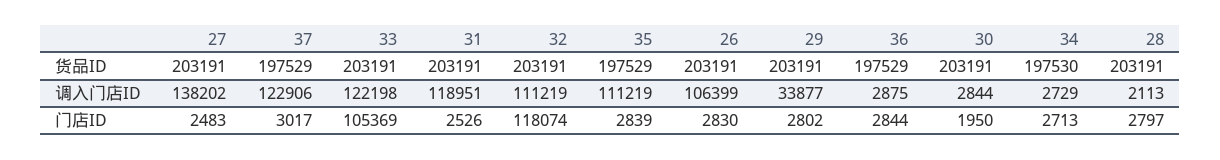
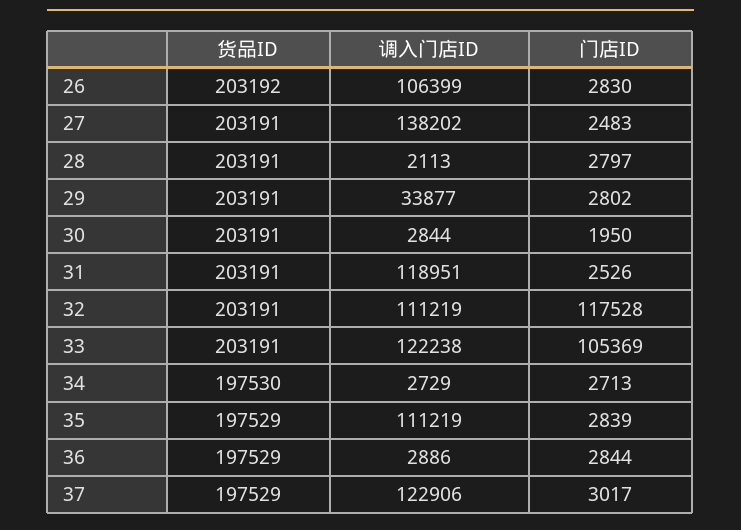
  {
    "27": {
      "货品ID": 203191,
      "调入门店ID": 138202,
      "门店ID": 2483
    },
    "37": {
      "货品ID": 197529,
      "调入门店ID": 122906,
      "门店ID": 3017
    },
    "33": {
      "货品ID": 203191,
-     "调入门店ID": 122198,
+     "调入门店ID": 122238,
      "门店ID": 105369
    },
    "31": {
      "货品ID": 203191,
      "调入门店ID": 118951,
      "门店ID": 2526
    },
    "32": {
      "货品ID": 203191,
      "调入门店ID": 111219,
-     "门店ID": 118074
+     "门店ID": 117528
    },
    "35": {
      "货品ID": 197529,
      "调入门店ID": 111219,
      "门店ID": 2839
    },
    "26": {
-     "货品ID": 203191,
+     "货品ID": 203192,
      "调入门店ID": 106399,
      "门店ID": 2830
    },
    "29": {
      "货品ID": 203191,
      "调入门店ID": 33877,
      "门店ID": 2802
    },
    "36": {
      "货品ID": 197529,
-     "调入门店ID": 2875,
+     "调入门店ID": 2886,
      "门店ID": 2844
    },
    "30": {
      "货品ID": 203191,
      "调入门店ID": 2844,
      "门店ID": 1950
    },
    "34": {
      "货品ID": 197530,
      "调入门店ID": 2729,
      "门店ID": 2713
    },
    "28": {
      "货品ID": 203191,
      "调入门店ID": 2113,
      "门店ID": 2797
    }
  }

